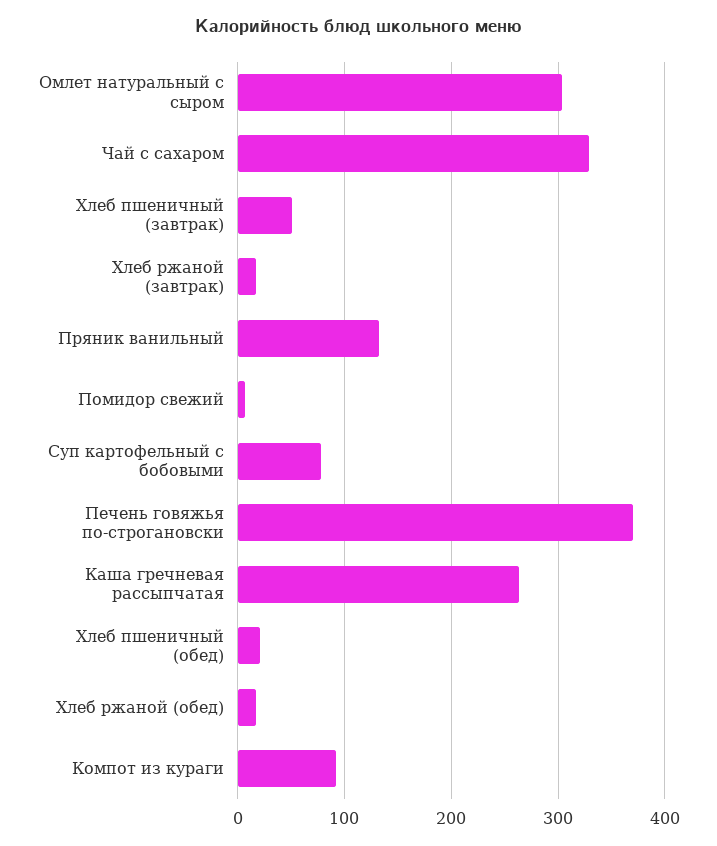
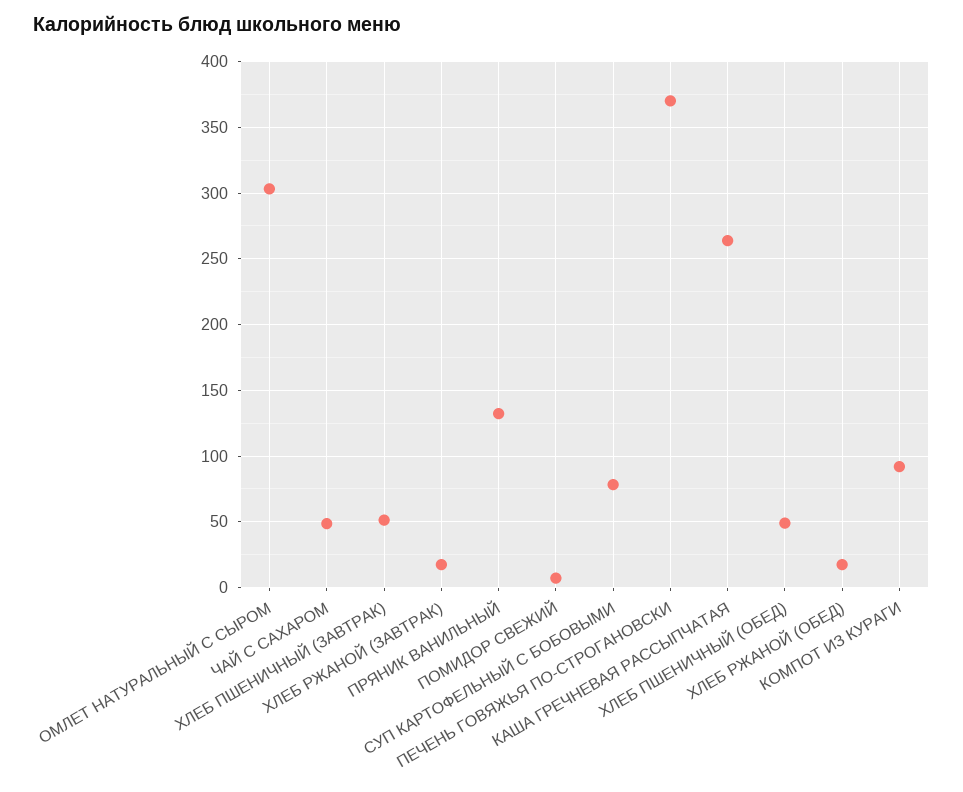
  {
    "Омлет натуральный с сыром": 305,
-   "Чай с сахаром": 330,
+   "Чай с сахаром": 50,
    "Хлеб пшеничный (завтрак)": 50,
    "Хлеб ржаной (завтрак)": 15,
    "Пряник ванильный": 130,
    "Помидор свежий": 5,
    "Суп картофельный с бобовыми": 80,
    "Печень говяжья по-строгановски": 370,
    "Каша гречневая рассыпчатая": 265,
-   "Хлеб пшеничный (обед)": 20,
+   "Хлеб пшеничный (обед)": 50,
    "Хлеб ржаной (обед)": 15,
    "Компот из кураги": 90
  }

